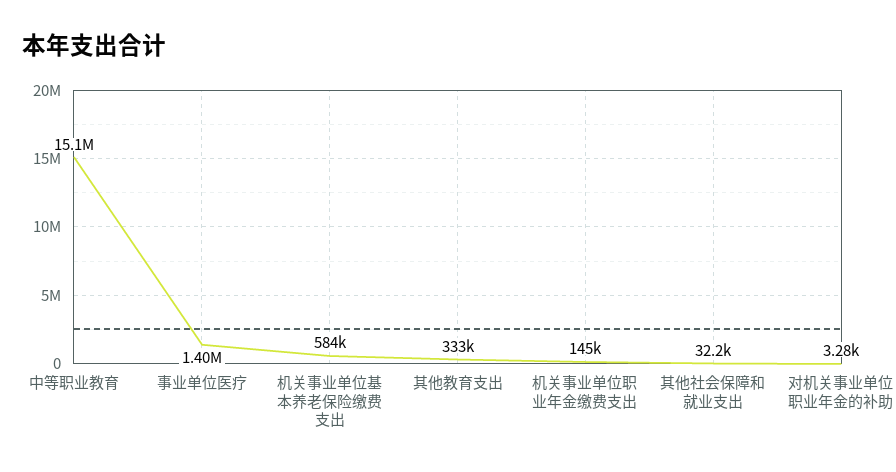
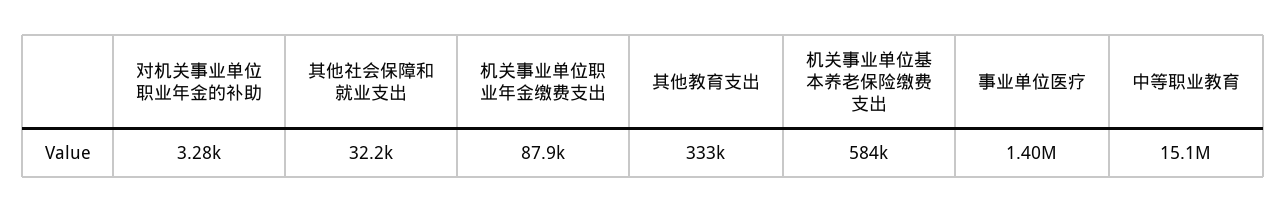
  {
    "中等职业教育": 15100000,
    "事业单位医疗": 1400000,
    "机关事业单位基本养老保险缴费支出": 584000,
    "其他教育支出": 333000,
-   "机关事业单位职业年金缴费支出": 145000,
+   "机关事业单位职业年金缴费支出": 87900,
    "其他社会保障和就业支出": 32200,
    "对机关事业单位职业年金的补助": 3280
  }

